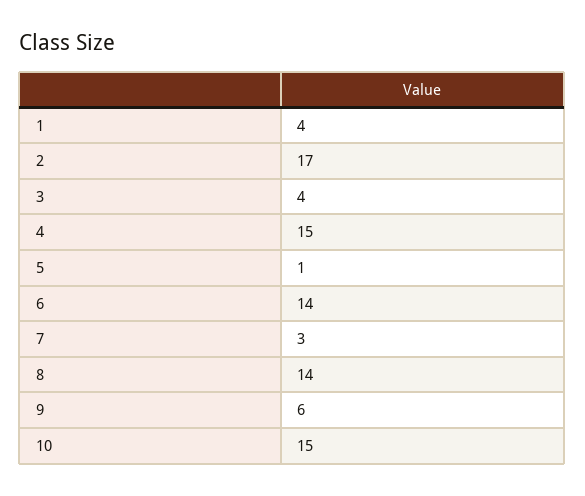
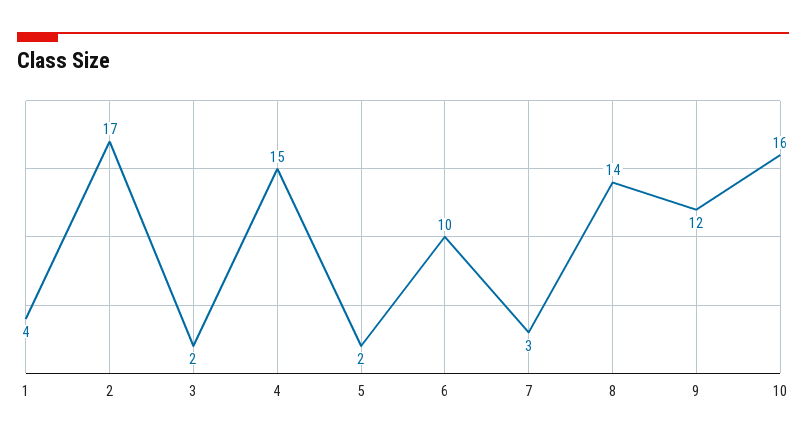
  {
    "1": 4,
    "2": 17,
-   "3": 4,
+   "3": 2,
    "4": 15,
-   "5": 1,
+   "5": 2,
-   "6": 14,
+   "6": 10,
    "7": 3,
    "8": 14,
-   "9": 6,
+   "9": 12,
-   "10": 15
+   "10": 16
  }

